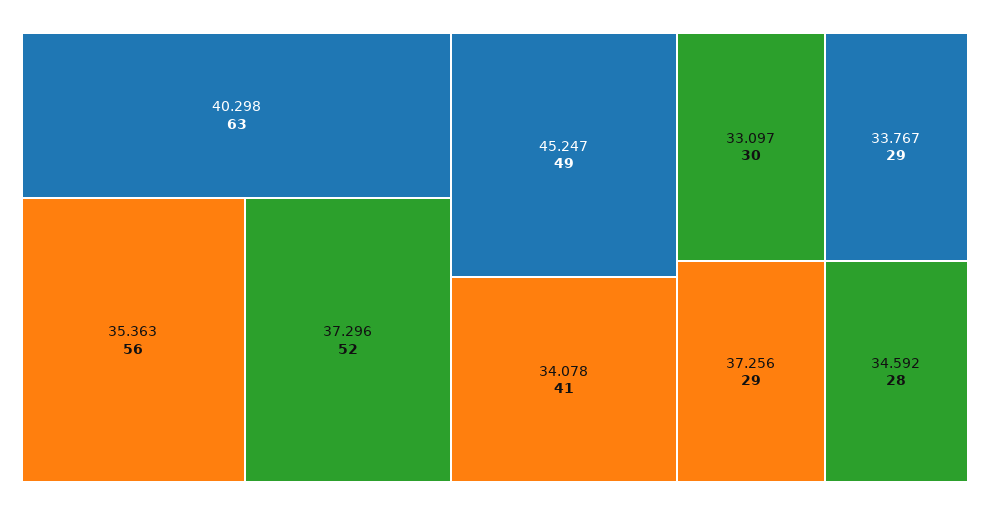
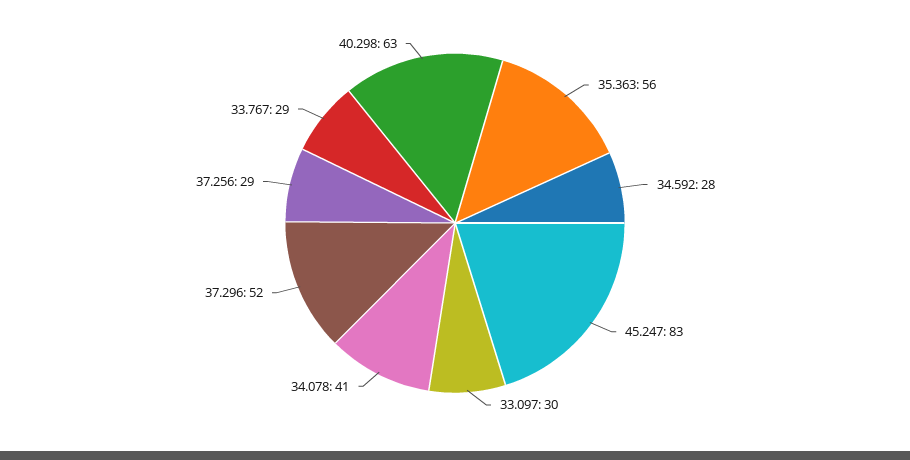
  {
    "40.298": 63,
    "35.363": 56,
    "37.296": 52,
-   "45.247": 49,
+   "45.247": 83,
    "34.078": 41,
    "33.097": 30,
    "33.767": 29,
    "37.256": 29,
    "34.592": 28
  }

